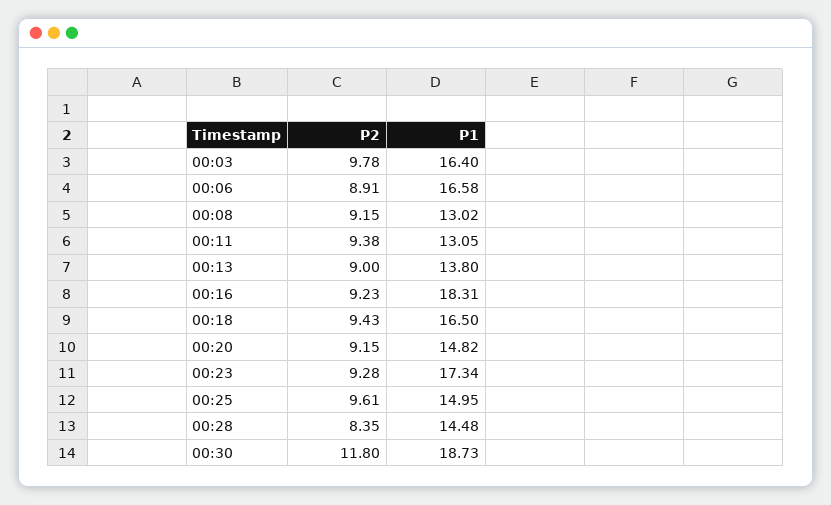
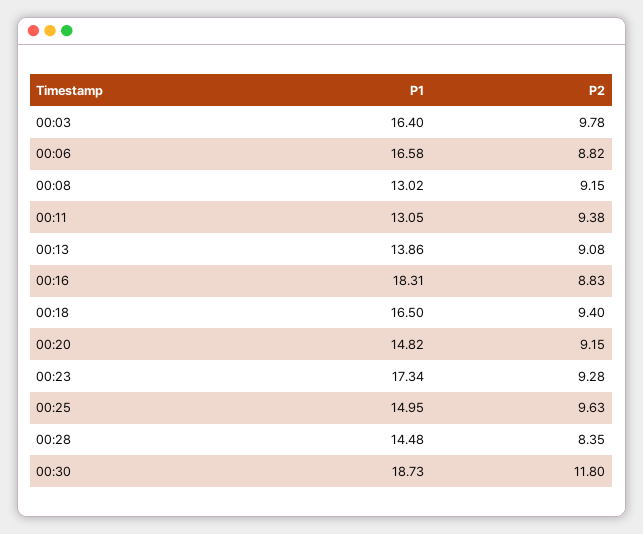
  {
    "P2": {
      "00:03": 9.78,
-     "00:06": 8.91,
+     "00:06": 8.82,
      "00:08": 9.15,
      "00:11": 9.38,
-     "00:13": 9,
+     "00:13": 9.08,
-     "00:16": 9.23,
+     "00:16": 8.83,
-     "00:18": 9.43,
+     "00:18": 9.4,
      "00:20": 9.15,
      "00:23": 9.28,
-     "00:25": 9.61,
+     "00:25": 9.63,
      "00:28": 8.35,
      "00:30": 11.8
    },
    "P1": {
      "00:03": 16.4,
      "00:06": 16.58,
      "00:08": 13.02,
      "00:11": 13.05,
-     "00:13": 13.8,
+     "00:13": 13.86,
      "00:16": 18.31,
      "00:18": 16.5,
      "00:20": 14.82,
      "00:23": 17.34,
      "00:25": 14.95,
      "00:28": 14.48,
      "00:30": 18.73
    }
  }

